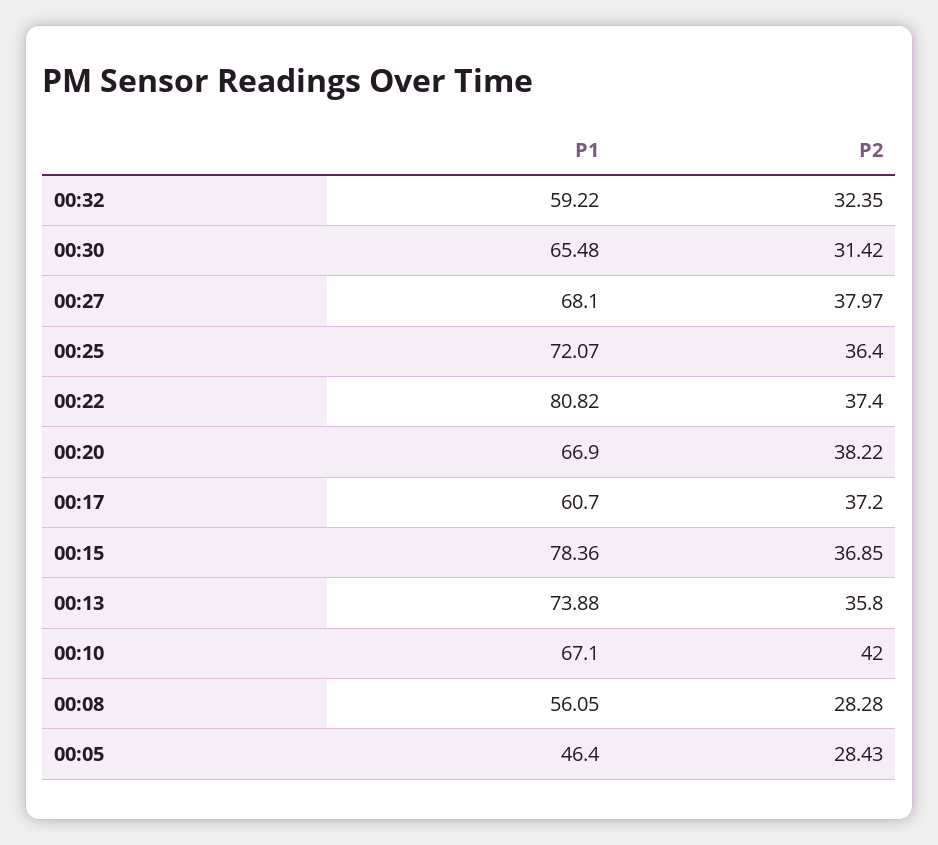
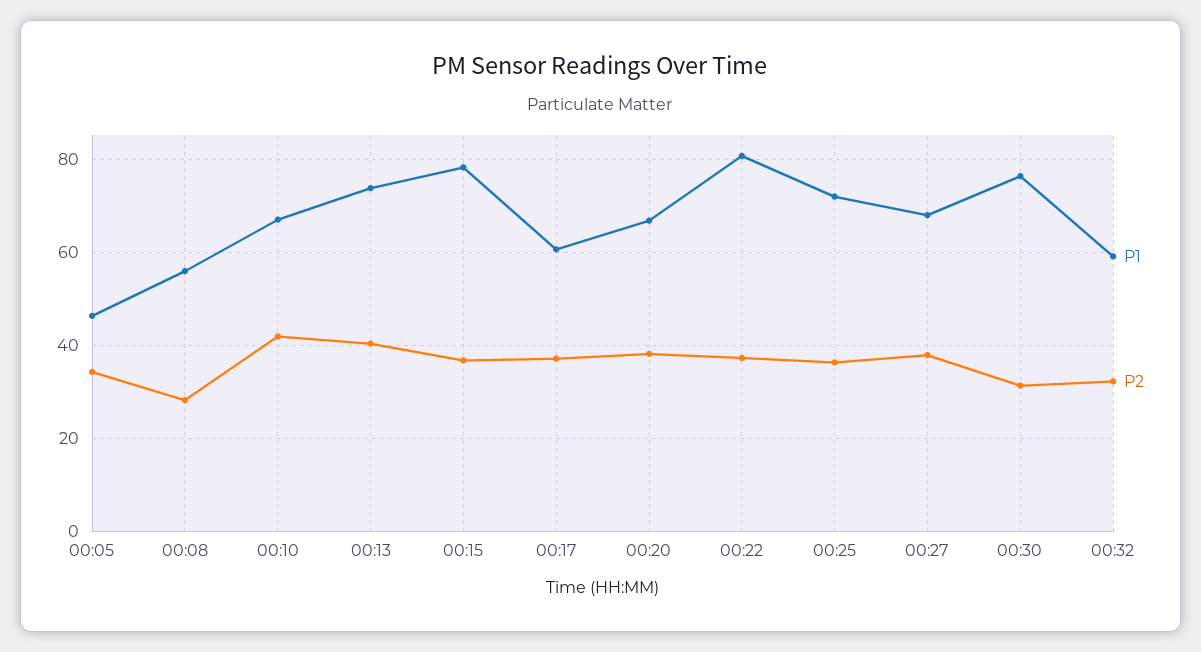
  {
    "P1": {
      "00:32": 59.22,
-     "00:30": 65.48,
+     "00:30": 76,
      "00:27": 68.1,
      "00:25": 72.07,
      "00:22": 80.82,
      "00:20": 66.9,
      "00:17": 60.7,
      "00:15": 78.36,
      "00:13": 73.88,
      "00:10": 67.1,
      "00:08": 56.05,
      "00:05": 46.4
    },
    "P2": {
      "00:32": 32.35,
      "00:30": 31.42,
      "00:27": 37.97,
      "00:25": 36.4,
      "00:22": 37.4,
      "00:20": 38.22,
      "00:17": 37.2,
      "00:15": 36.85,
-     "00:13": 35.8,
+     "00:13": 40,
      "00:10": 42,
      "00:08": 28.28,
-     "00:05": 28.43
+     "00:05": 34
    }
  }

